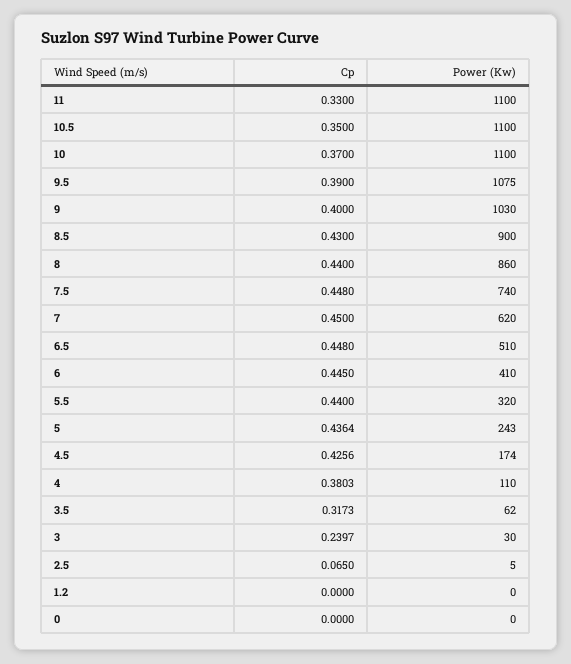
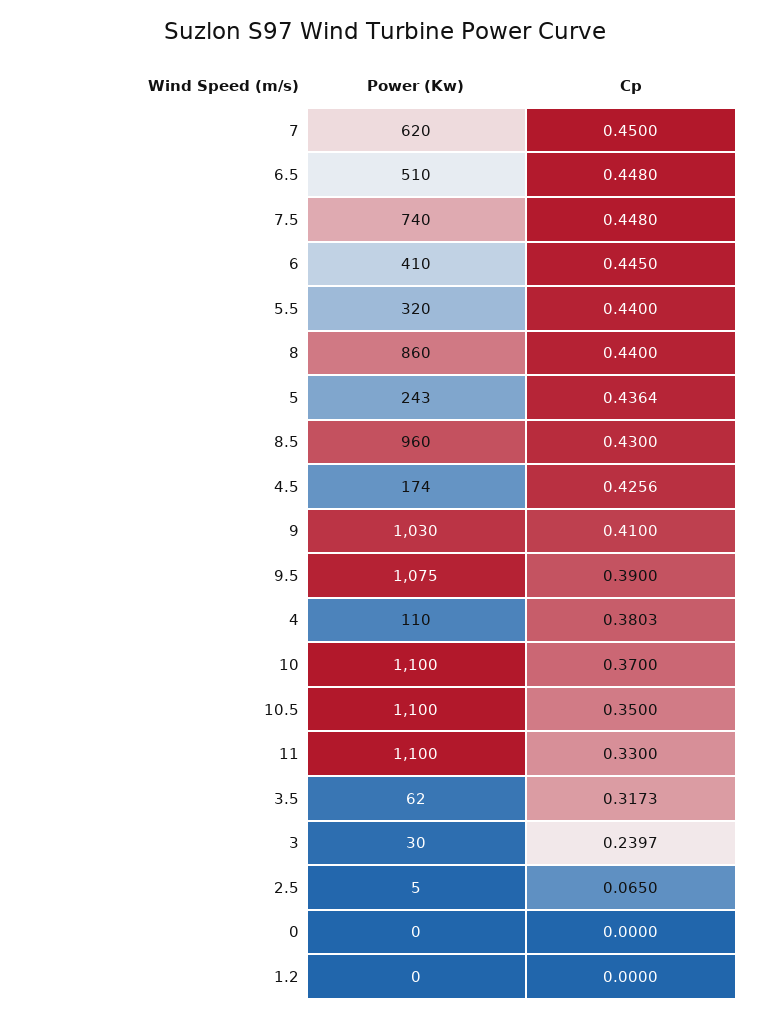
  {
    "Cp": {
      "11": 0.33,
      "10.5": 0.35,
      "10": 0.37,
      "9.5": 0.39,
-     "9": 0.4,
+     "9": 0.41,
      "8.5": 0.43,
      "8": 0.44,
      "7.5": 0.448,
      "7": 0.45,
      "6.5": 0.448,
      "6": 0.445,
      "5.5": 0.44,
      "5": 0.4364,
      "4.5": 0.4256,
      "4": 0.3803,
      "3.5": 0.3173,
      "3": 0.2397,
      "2.5": 0.065,
      "1.2": 0,
      "0": 0
    },
    "Power (Kw)": {
      "11": 1100,
      "10.5": 1100,
      "10": 1100,
      "9.5": 1075,
      "9": 1030,
-     "8.5": 900,
+     "8.5": 960,
      "8": 860,
      "7.5": 740,
      "7": 620,
      "6.5": 510,
      "6": 410,
      "5.5": 320,
      "5": 243,
      "4.5": 174,
      "4": 110,
      "3.5": 62,
      "3": 30,
      "2.5": 5,
      "1.2": 0,
      "0": 0
    }
  }

